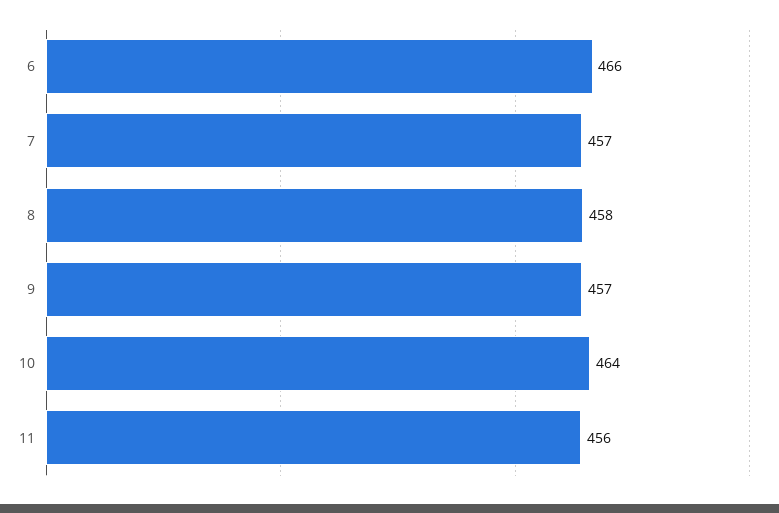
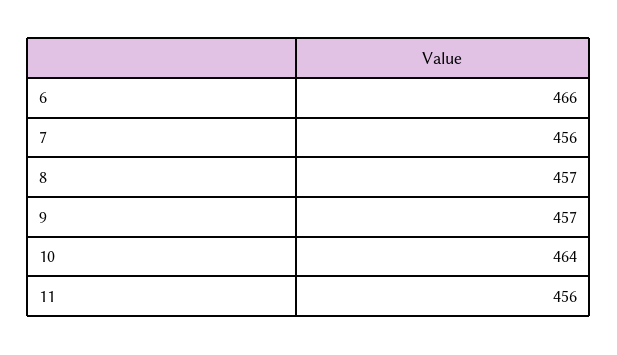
  {
    "6": 466,
-   "7": 457,
+   "7": 456,
-   "8": 458,
+   "8": 457,
    "9": 457,
    "10": 464,
    "11": 456
  }

